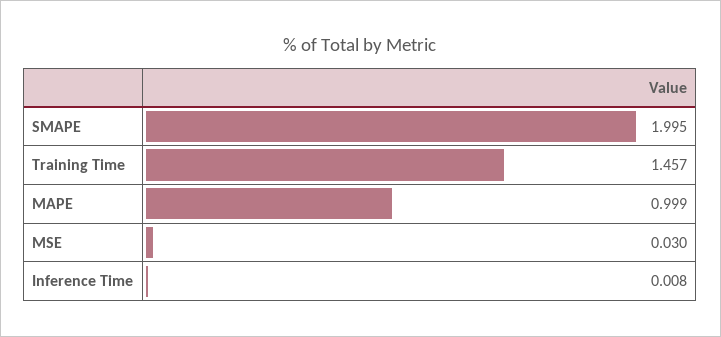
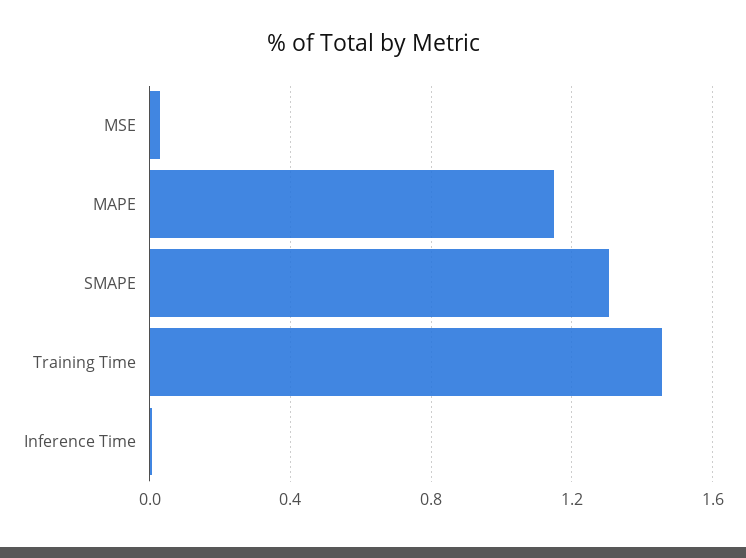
  {
-   "SMAPE": 1.995,
+   "SMAPE": 1.3,
    "Training Time": 1.457,
-   "MAPE": 0.999,
+   "MAPE": 1.15,
    "MSE": 0.03,
    "Inference Time": 0.008
  }

